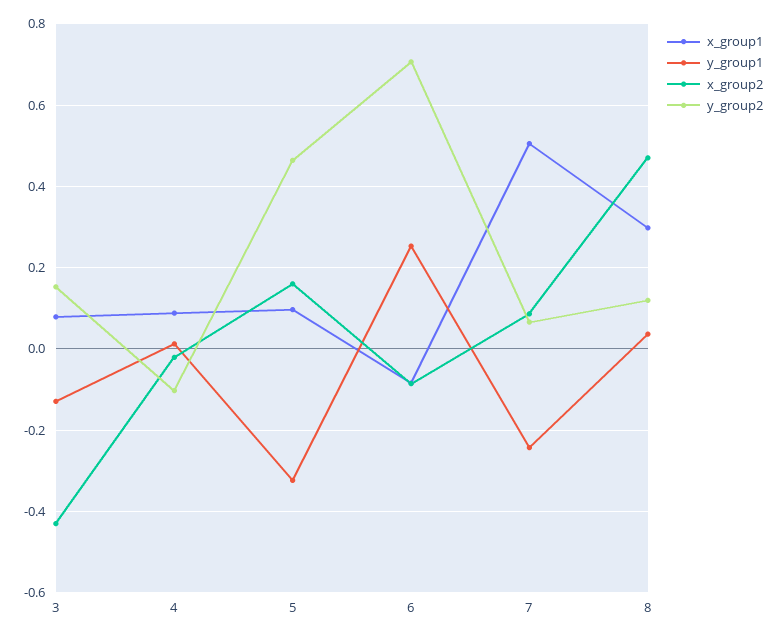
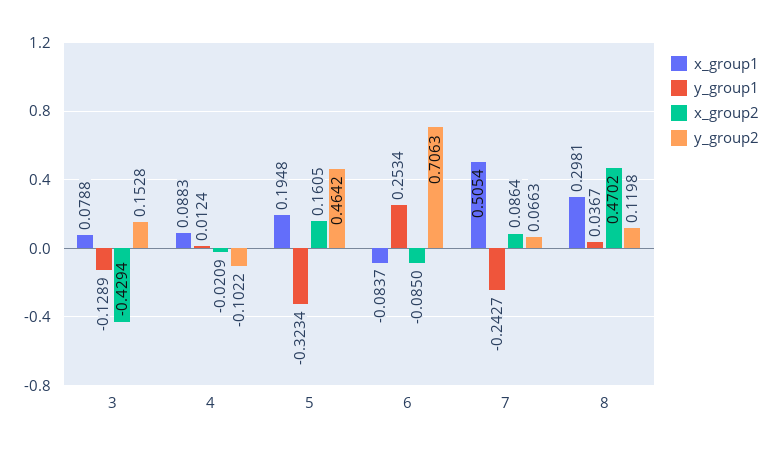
  {
    "x_group1": {
      "3": 0.0788,
      "4": 0.0883,
-     "5": 0.1,
+     "5": 0.1948,
      "6": -0.0837,
      "7": 0.5054,
      "8": 0.2981
    },
    "y_group1": {
      "3": -0.1289,
      "4": 0.0124,
      "5": -0.3234,
      "6": 0.2534,
      "7": -0.2427,
      "8": 0.0367
    },
    "x_group2": {
      "3": -0.4294,
      "4": -0.0209,
      "5": 0.1605,
      "6": -0.085,
      "7": 0.0864,
      "8": 0.4702
    },
    "y_group2": {
      "3": 0.1528,
      "4": -0.1022,
      "5": 0.4642,
      "6": 0.7063,
      "7": 0.0663,
      "8": 0.1198
    }
  }

